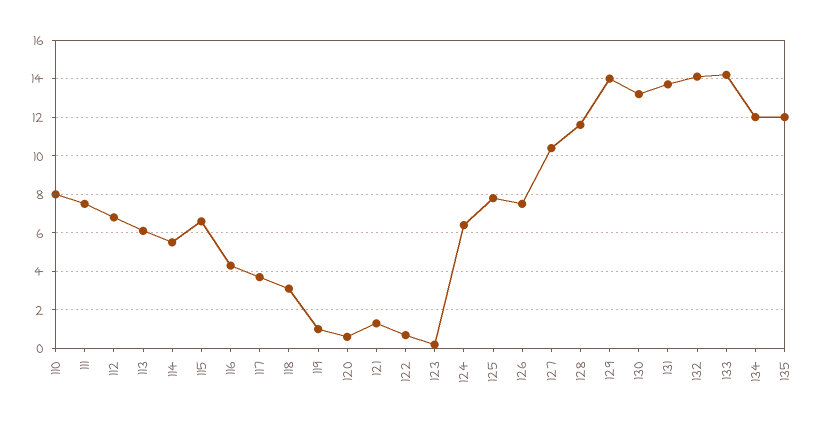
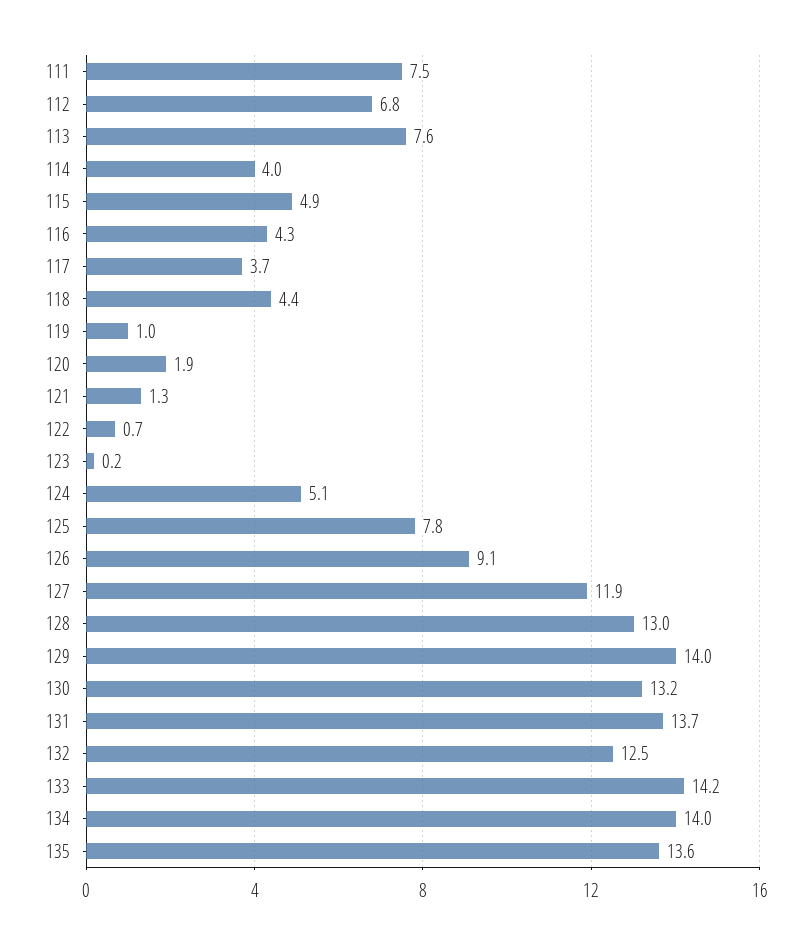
  {
-   "110": 8,
    "111": 7.5,
    "112": 6.8,
-   "113": 6,
+   "113": 7.6,
-   "114": 5.5,
+   "114": 4,
-   "115": 6.5,
+   "115": 4.9,
    "116": 4.3,
    "117": 3.7,
-   "118": 3,
+   "118": 4.4,
    "119": 1,
-   "120": 0.5,
+   "120": 1.9,
    "121": 1.3,
    "122": 0.7,
    "123": 0.2,
-   "124": 6.5,
+   "124": 5.1,
    "125": 7.8,
-   "126": 7.5,
+   "126": 9.1,
-   "127": 10.5,
+   "127": 11.9,
-   "128": 11.5,
+   "128": 13,
    "129": 14,
    "130": 13.2,
    "131": 13.7,
-   "132": 14,
+   "132": 12.5,
    "133": 14.2,
-   "134": 12,
+   "134": 14,
-   "135": 12
+   "135": 13.6
  }

